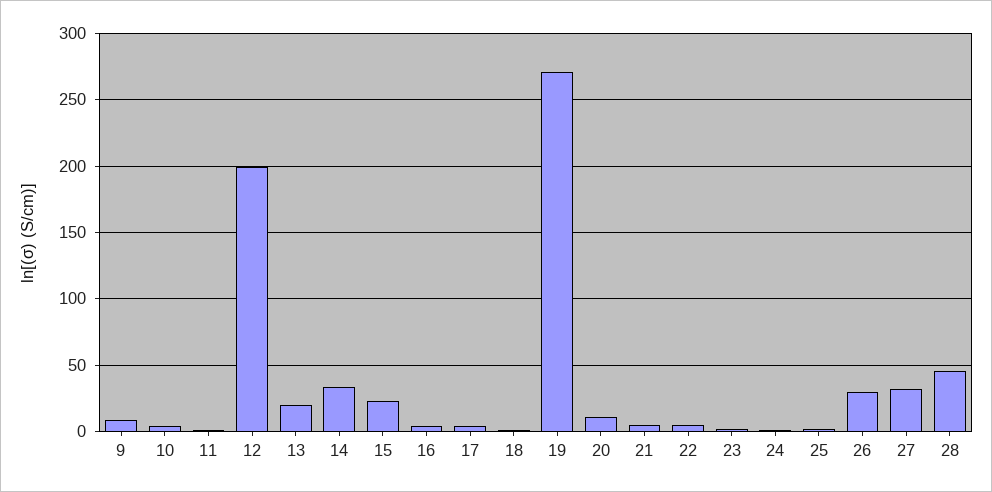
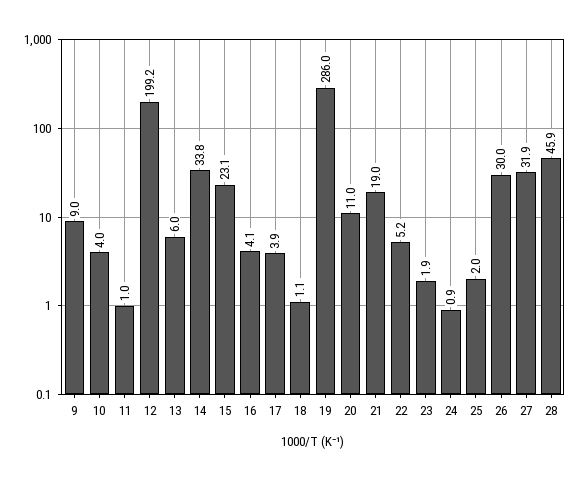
  {
    "9": 9,
    "10": 4,
    "11": 1,
    "12": 199.2,
-   "13": 20,
+   "13": 6,
    "14": 33.8,
    "15": 23.1,
    "16": 4.1,
    "17": 3.9,
    "18": 1.1,
-   "19": 270,
+   "19": 286,
    "20": 11,
-   "21": 5,
+   "21": 19,
    "22": 5.2,
    "23": 1.9,
    "24": 0.9,
    "25": 2,
    "26": 30,
    "27": 31.9,
    "28": 45.9
  }

